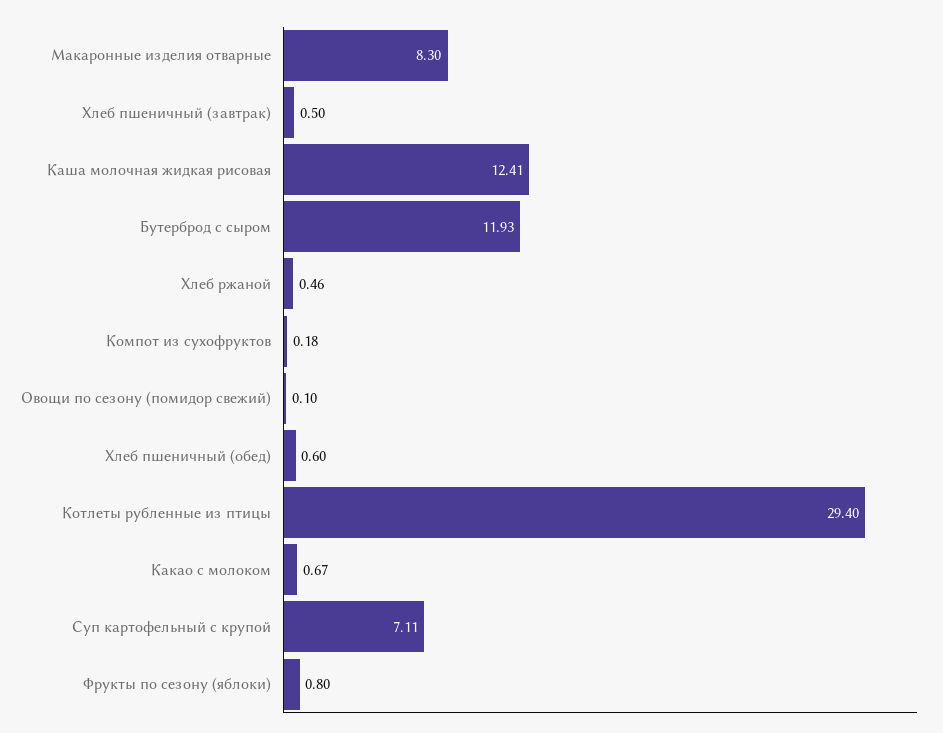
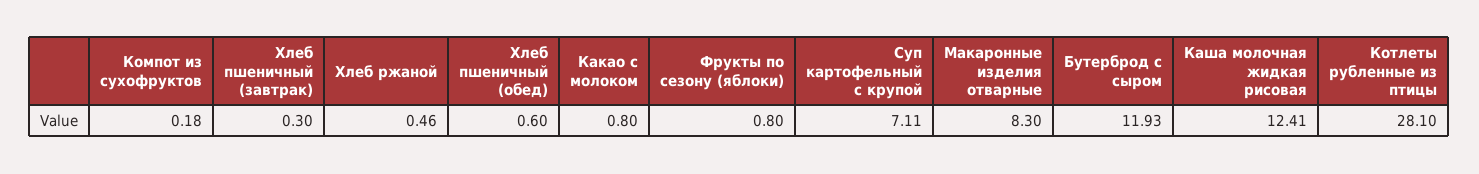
  {
    "Макаронные изделия отварные": 8.3,
-   "Хлеб пшеничный (завтрак)": 0.5,
+   "Хлеб пшеничный (завтрак)": 0.3,
    "Каша молочная жидкая рисовая": 12.41,
    "Бутерброд с сыром": 11.93,
    "Хлеб ржаной": 0.46,
    "Компот из сухофруктов": 0.18,
-   "Овощи по сезону (помидор свежий)": 0.1,
    "Хлеб пшеничный (обед)": 0.6,
-   "Котлеты рубленные из птицы": 29.4,
+   "Котлеты рубленные из птицы": 28.1,
-   "Какао с молоком": 0.67,
+   "Какао с молоком": 0.8,
    "Суп картофельный с крупой": 7.11,
    "Фрукты по сезону (яблоки)": 0.8
  }

